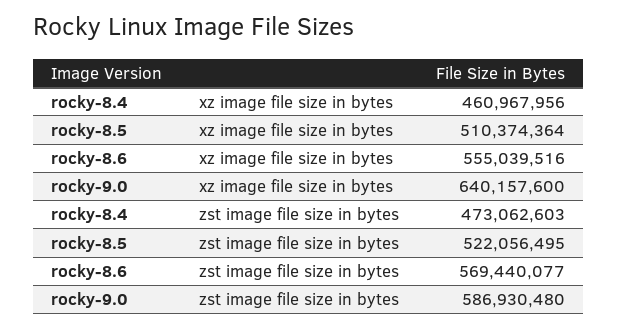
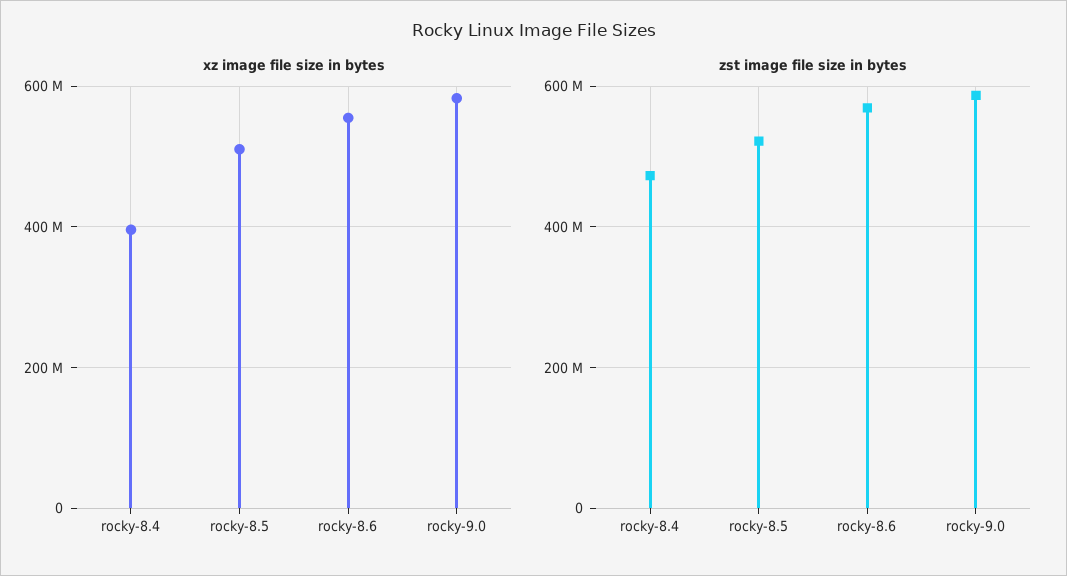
  {
    "xz image file size in bytes": {
-     "rocky-8.4": 460967956,
+     "rocky-8.4": 400000000,
      "rocky-8.5": 510374364,
      "rocky-8.6": 555039516,
-     "rocky-9.0": 640157600
+     "rocky-9.0": 580000000
    },
    "zst image file size in bytes": {
      "rocky-8.4": 473062603,
      "rocky-8.5": 522056495,
      "rocky-8.6": 569440077,
      "rocky-9.0": 586930480
    }
  }

